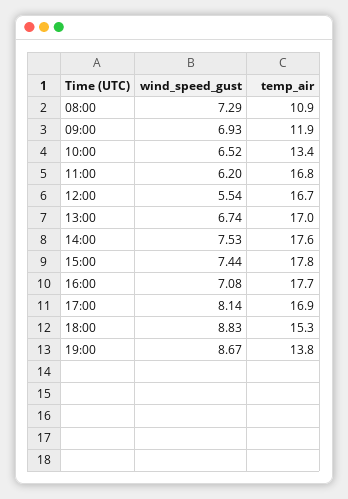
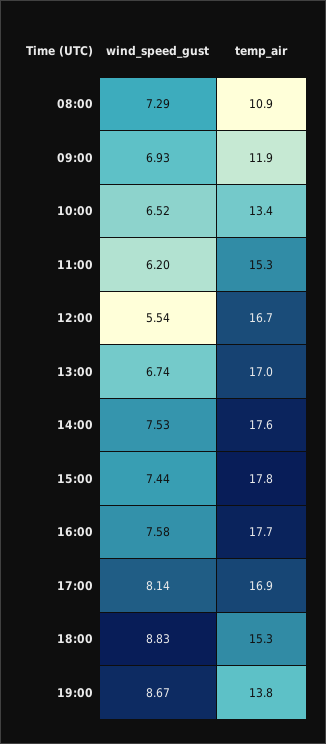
  {
    "wind_speed_gust": {
      "08:00": 7.29,
      "09:00": 6.93,
      "10:00": 6.52,
      "11:00": 6.2,
      "12:00": 5.54,
      "13:00": 6.74,
      "14:00": 7.53,
      "15:00": 7.44,
-     "16:00": 7.08,
+     "16:00": 7.58,
      "17:00": 8.14,
      "18:00": 8.83,
      "19:00": 8.67
    },
    "temp_air": {
      "08:00": 10.9,
      "09:00": 11.9,
      "10:00": 13.4,
-     "11:00": 16.8,
+     "11:00": 15.3,
      "12:00": 16.7,
      "13:00": 17,
      "14:00": 17.6,
      "15:00": 17.8,
      "16:00": 17.7,
      "17:00": 16.9,
      "18:00": 15.3,
      "19:00": 13.8
    }
  }

